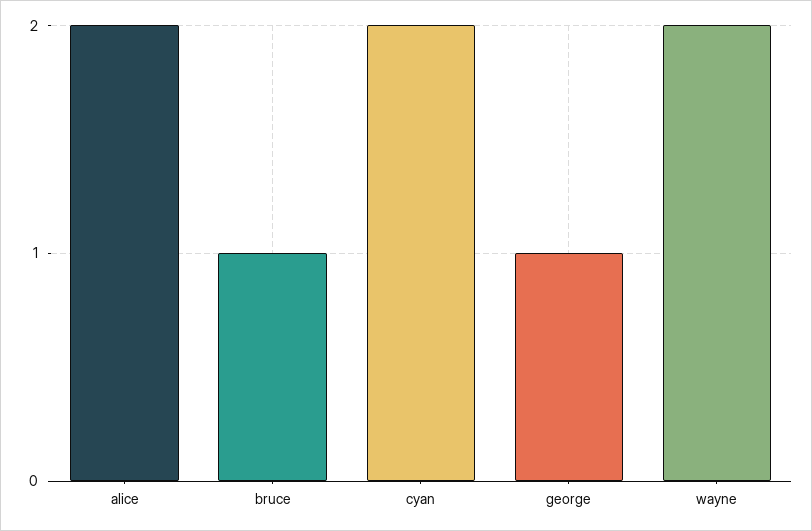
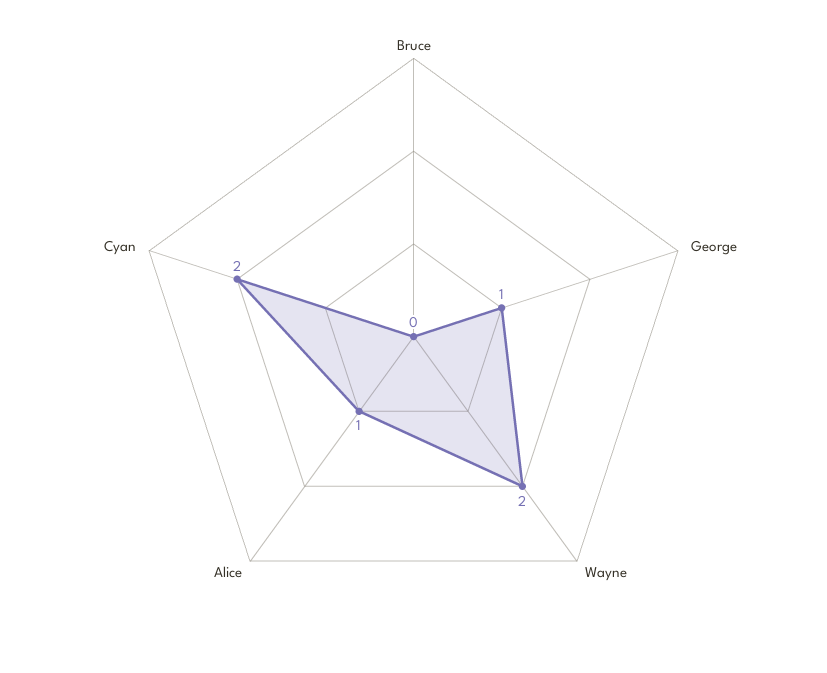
  {
-   "alice": 2,
+   "alice": 1,
-   "bruce": 1,
+   "bruce": 0,
    "cyan": 2,
    "george": 1,
    "wayne": 2
  }

